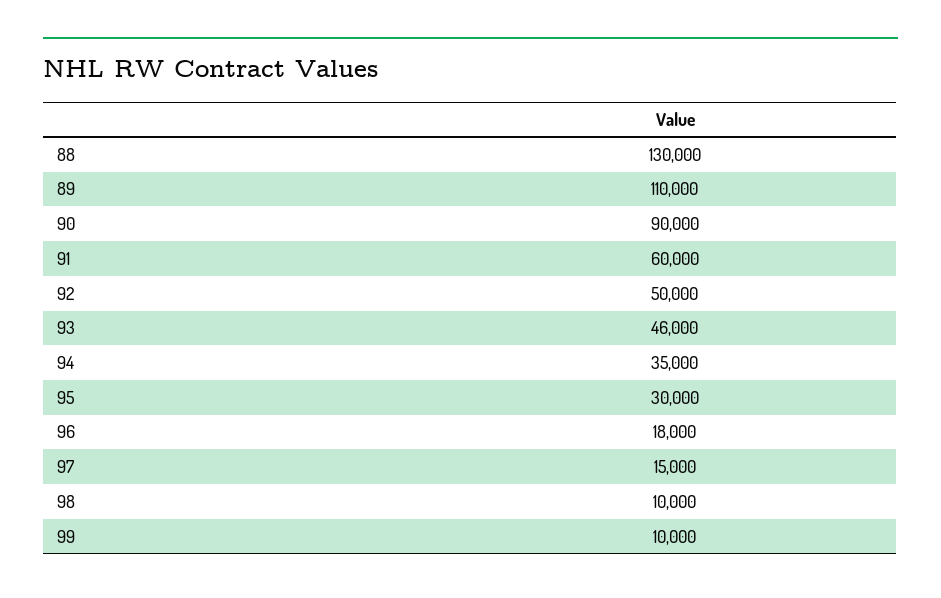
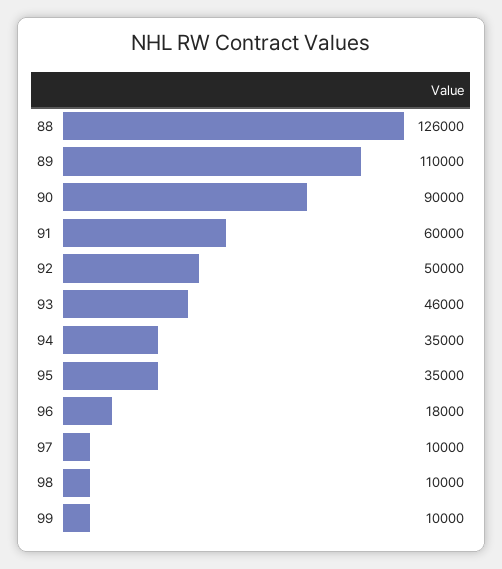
  {
-   "88": 130000,
+   "88": 126000,
    "89": 110000,
    "90": 90000,
    "91": 60000,
    "92": 50000,
    "93": 46000,
    "94": 35000,
-   "95": 30000,
+   "95": 35000,
    "96": 18000,
-   "97": 15000,
+   "97": 10000,
    "98": 10000,
    "99": 10000
  }

